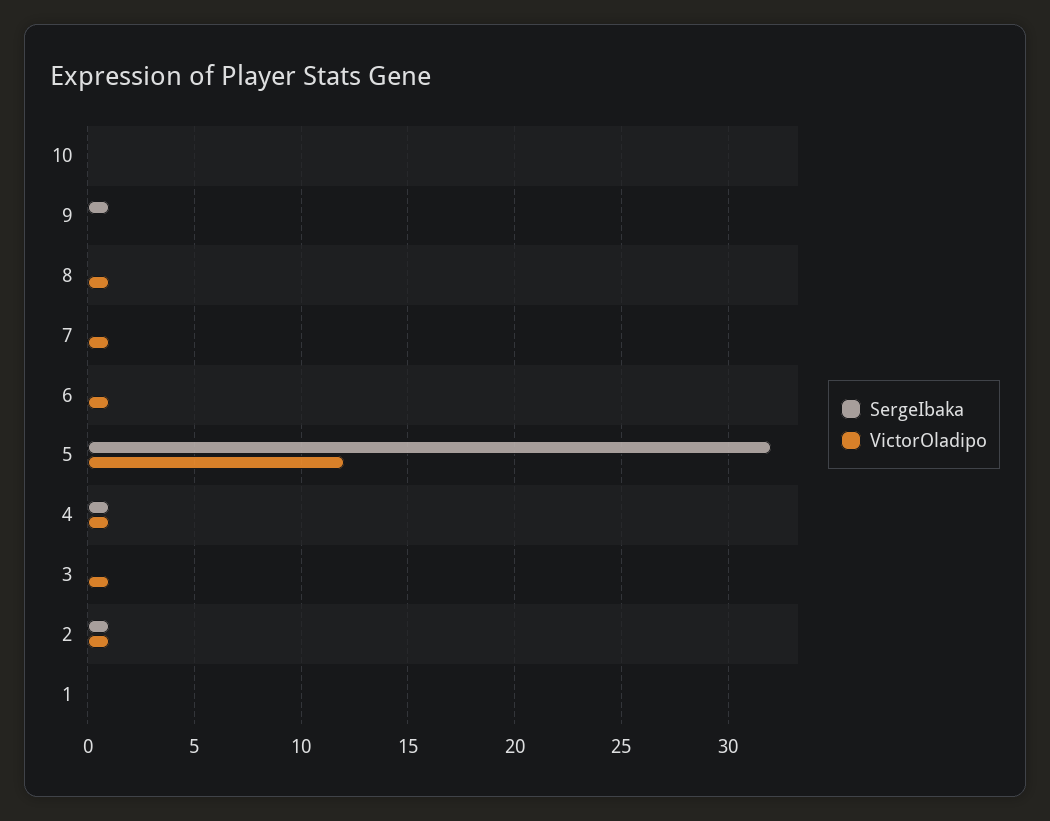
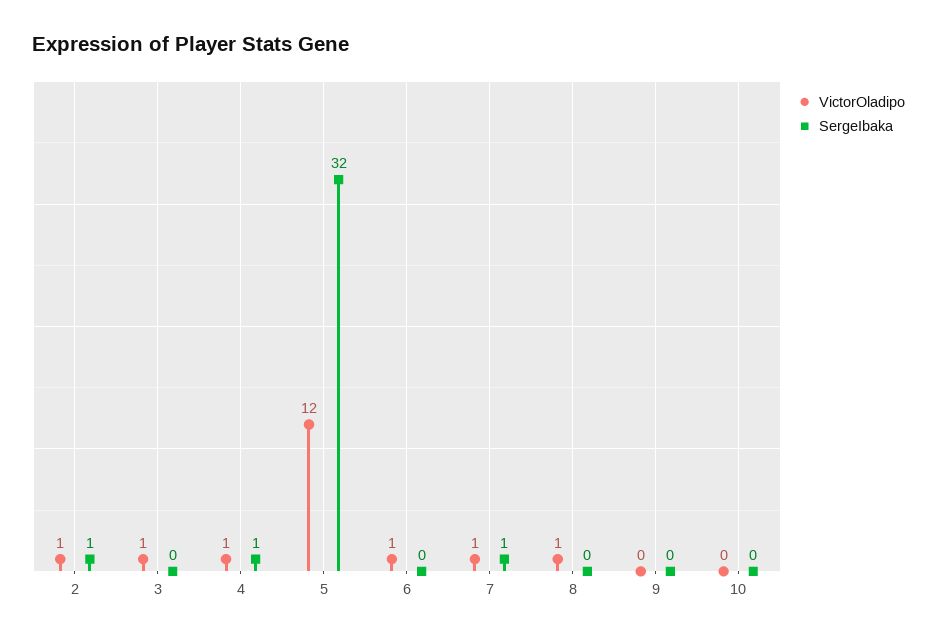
  {
    "SergeIbaka": {
      "10": 0,
-     "9": 1,
+     "9": 0,
      "8": 0,
-     "7": 0,
+     "7": 1,
      "6": 0,
      "5": 32,
      "4": 1,
      "3": 0,
-     "2": 1,
+     "2": 1
-     "1": 0
    },
    "VictorOladipo": {
      "10": 0,
      "9": 0,
      "8": 1,
      "7": 1,
      "6": 1,
      "5": 12,
      "4": 1,
      "3": 1,
-     "2": 1,
+     "2": 1
-     "1": 0
    }
  }

